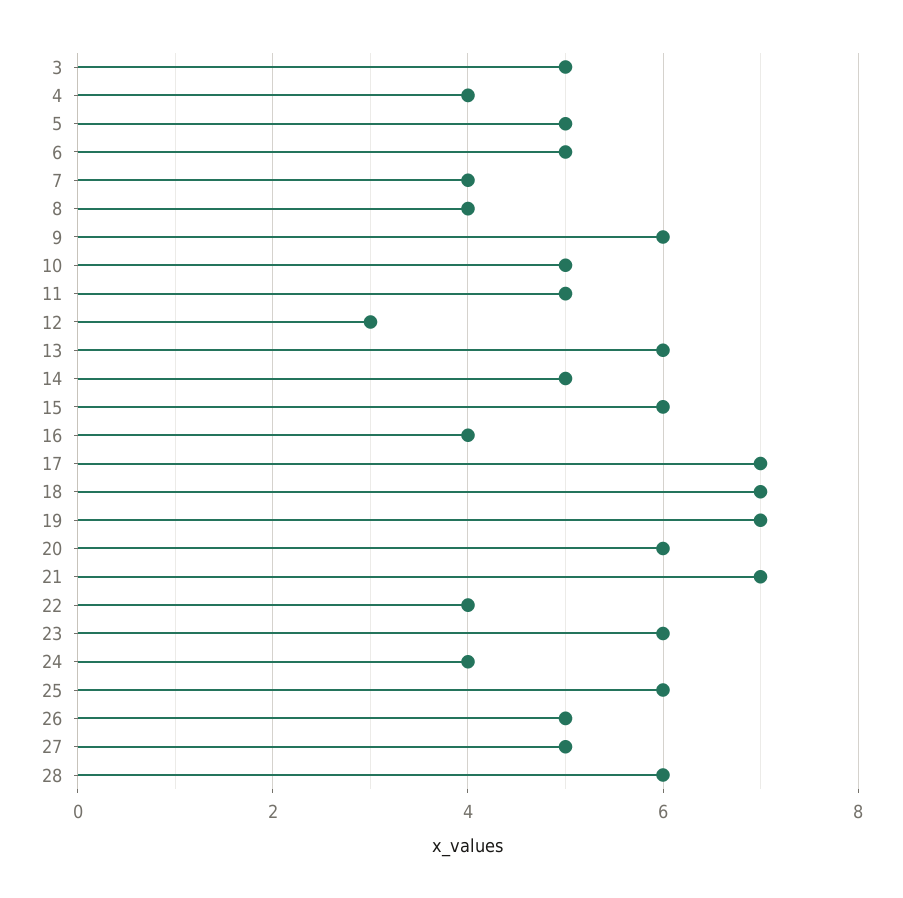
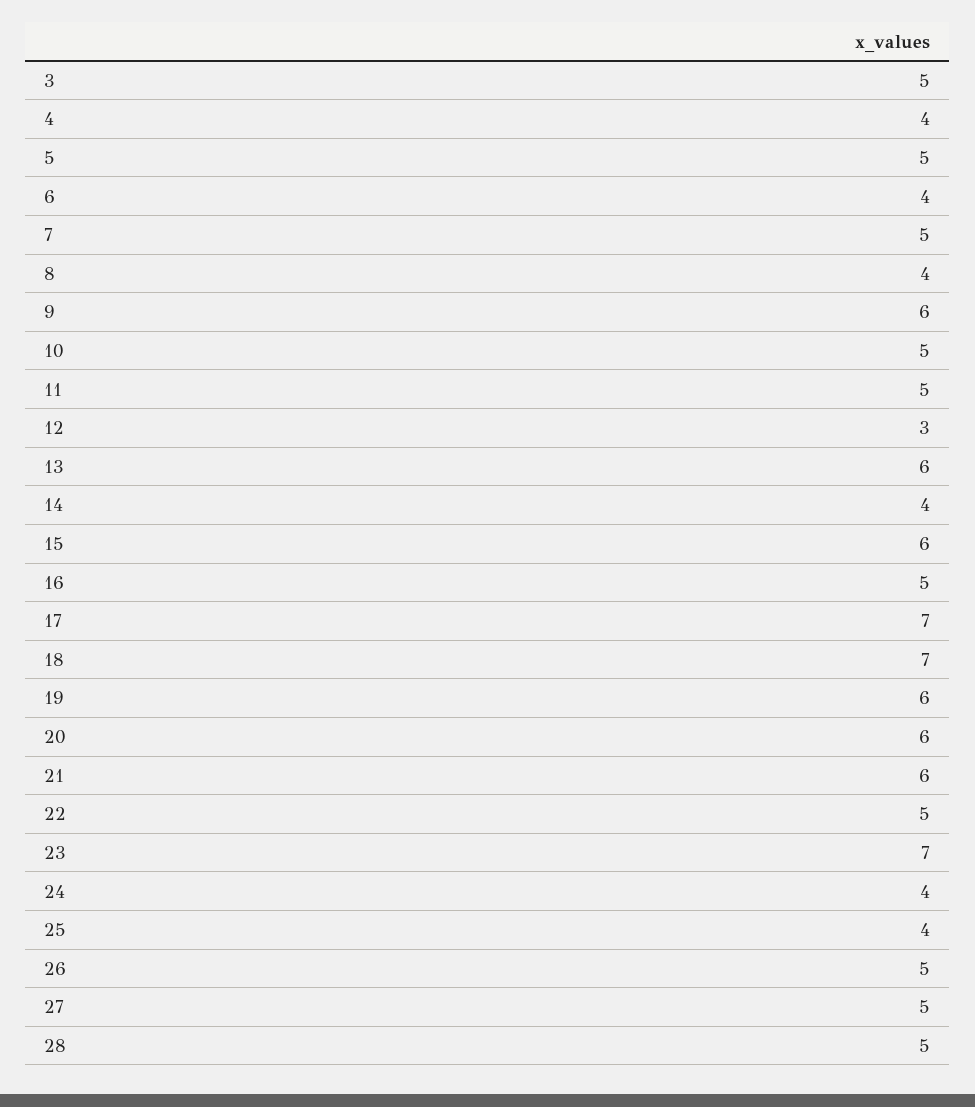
  {
    "3": 5,
    "4": 4,
    "5": 5,
-   "6": 5,
+   "6": 4,
-   "7": 4,
+   "7": 5,
    "8": 4,
    "9": 6,
    "10": 5,
    "11": 5,
    "12": 3,
    "13": 6,
-   "14": 5,
+   "14": 4,
    "15": 6,
-   "16": 4,
+   "16": 5,
    "17": 7,
    "18": 7,
-   "19": 7,
+   "19": 6,
    "20": 6,
-   "21": 7,
+   "21": 6,
-   "22": 4,
+   "22": 5,
-   "23": 6,
+   "23": 7,
    "24": 4,
-   "25": 6,
+   "25": 4,
    "26": 5,
    "27": 5,
-   "28": 6
+   "28": 5
  }

